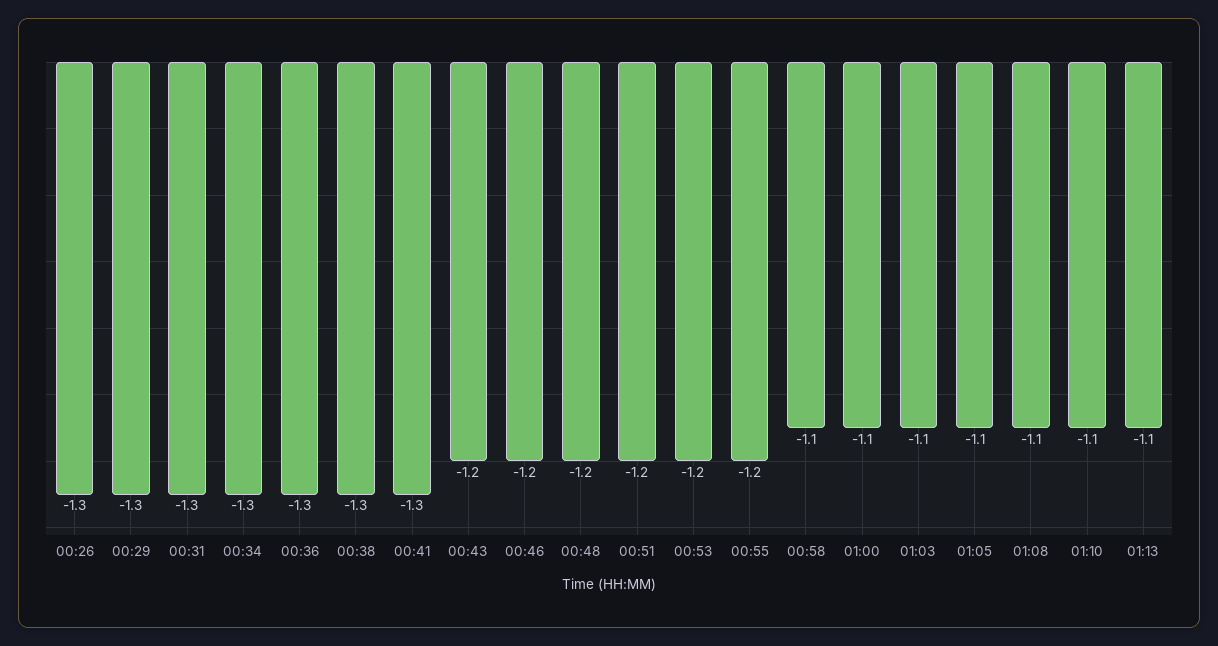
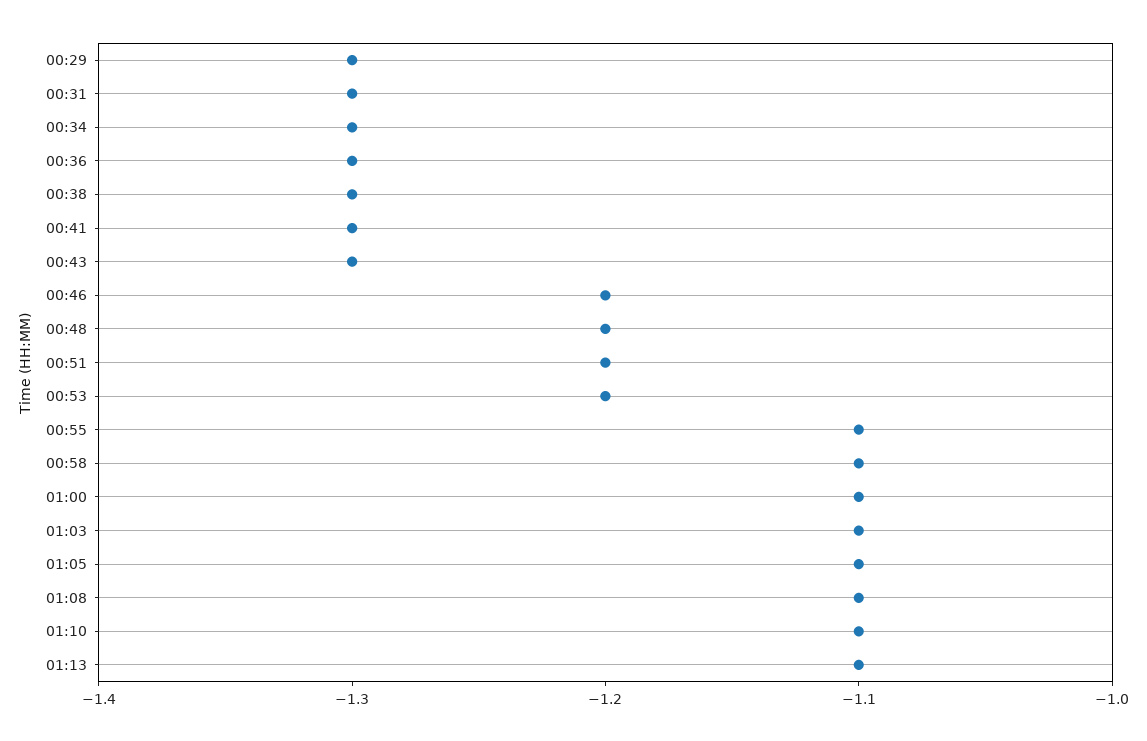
  {
-   "00:26": -1.3,
    "00:29": -1.3,
    "00:31": -1.3,
    "00:34": -1.3,
    "00:36": -1.3,
    "00:38": -1.3,
    "00:41": -1.3,
-   "00:43": -1.2,
+   "00:43": -1.3,
    "00:46": -1.2,
    "00:48": -1.2,
    "00:51": -1.2,
    "00:53": -1.2,
-   "00:55": -1.2,
+   "00:55": -1.1,
    "00:58": -1.1,
    "01:00": -1.1,
    "01:03": -1.1,
    "01:05": -1.1,
    "01:08": -1.1,
    "01:10": -1.1,
    "01:13": -1.1
  }

